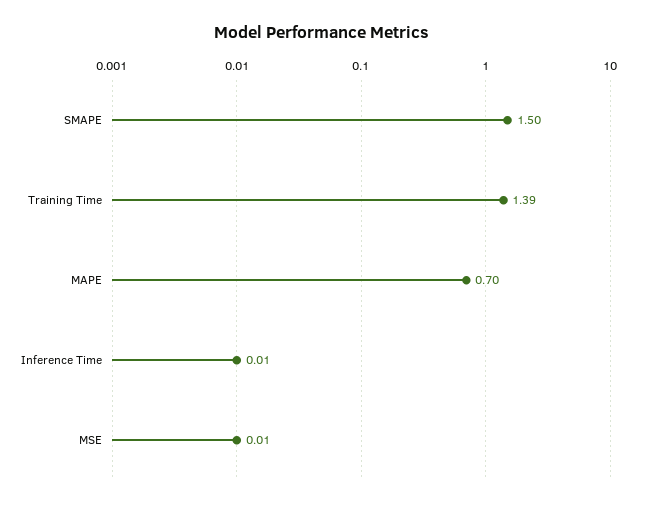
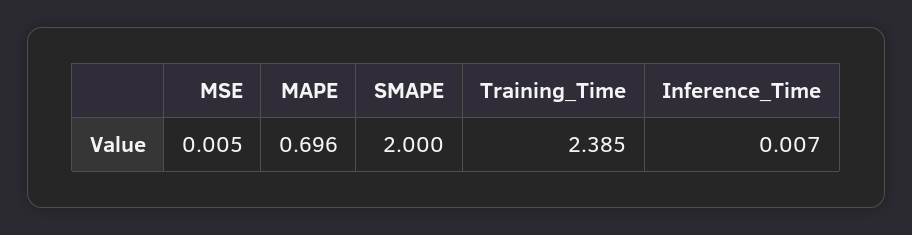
  {
-   "SMAPE": 1.5,
+   "SMAPE": 2,
-   "Training Time": 1.39,
+   "Training Time": 2.385,
    "MAPE": 0.696,
    "Inference Time": 0.007,
    "MSE": 0.005
  }

